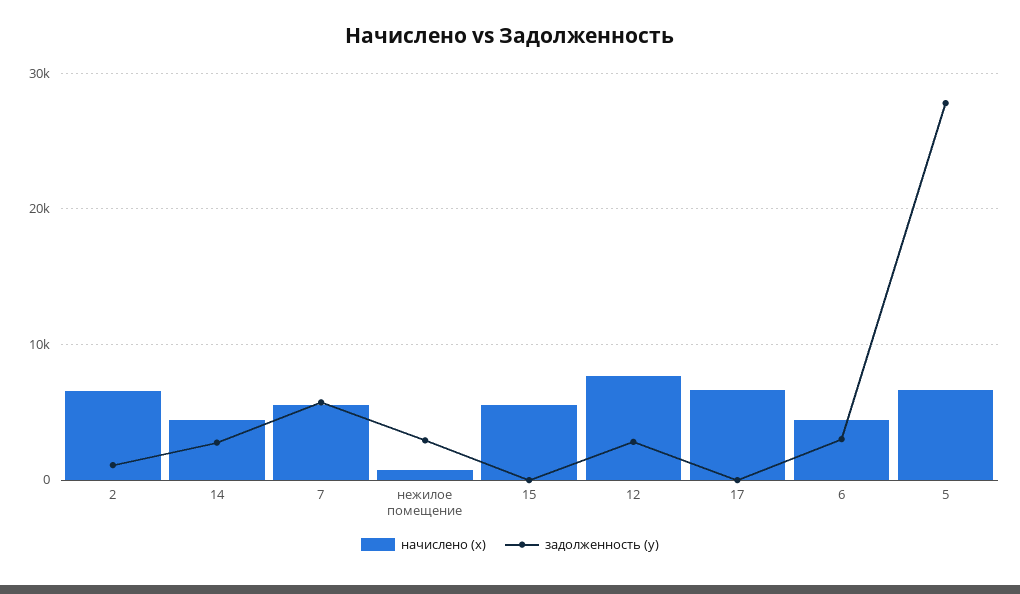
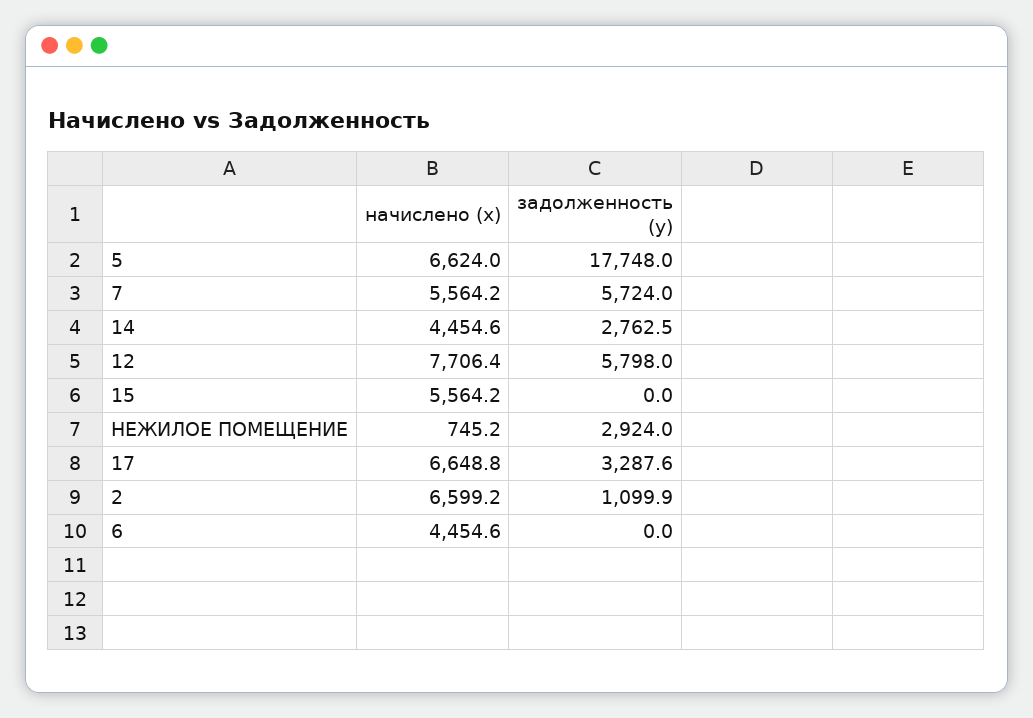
  {
    "начислено (x)": {
      "2": 6599.2,
      "14": 4454.6,
      "7": 5564.2,
      "нежилое помещение": 745.2,
      "15": 5564.2,
      "12": 7706.4,
      "17": 6648.8,
      "6": 4454.6,
      "5": 6624
    },
    "задолженность (y)": {
      "2": 1099.9,
      "14": 2762.5,
      "7": 5724,
      "нежилое помещение": 2924,
      "15": 0,
-     "12": 3000,
+     "12": 5798,
-     "17": 0,
+     "17": 3287.6,
-     "6": 3000,
+     "6": 0,
-     "5": 28000
+     "5": 17748
    }
  }

